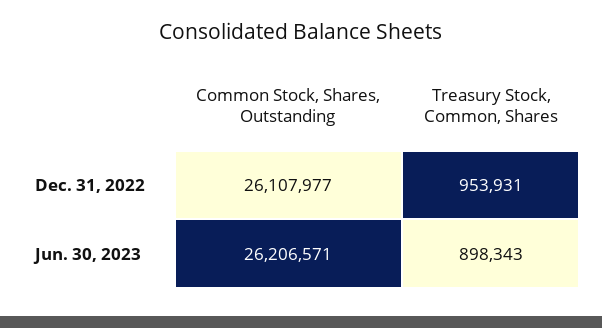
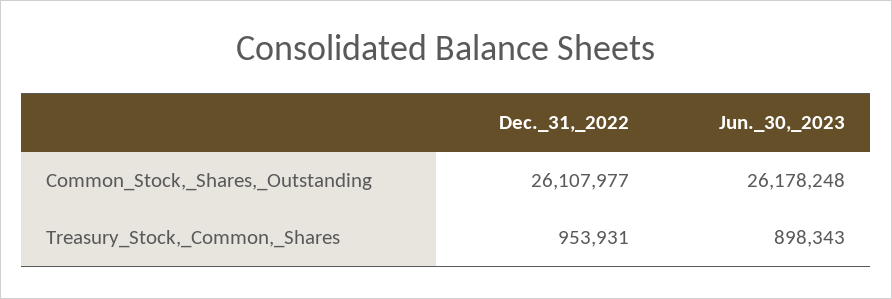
  {
    "Common Stock, Shares, Outstanding": {
      "Dec. 31, 2022": 26107977,
-     "Jun. 30, 2023": 26206571
+     "Jun. 30, 2023": 26178248
    },
    "Treasury Stock, Common, Shares": {
      "Dec. 31, 2022": 953931,
      "Jun. 30, 2023": 898343
    }
  }

